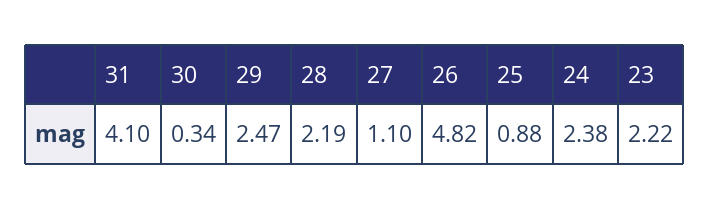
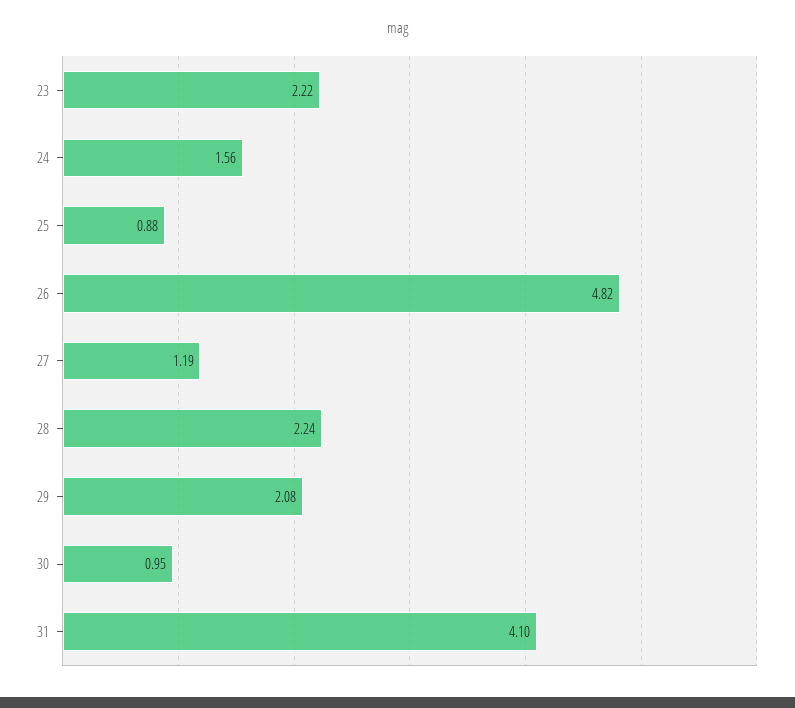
  {
    "31": 4.1,
-   "30": 0.34,
+   "30": 0.95,
-   "29": 2.47,
+   "29": 2.08,
-   "28": 2.19,
+   "28": 2.24,
-   "27": 1.1,
+   "27": 1.19,
    "26": 4.82,
    "25": 0.88,
-   "24": 2.38,
+   "24": 1.56,
    "23": 2.22
  }

